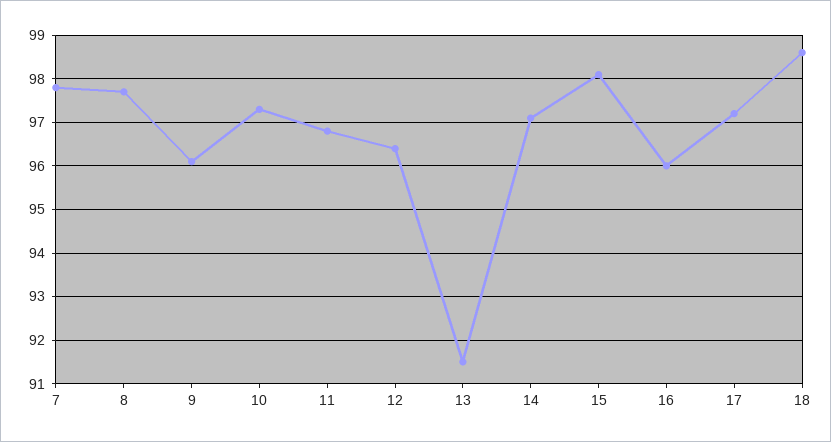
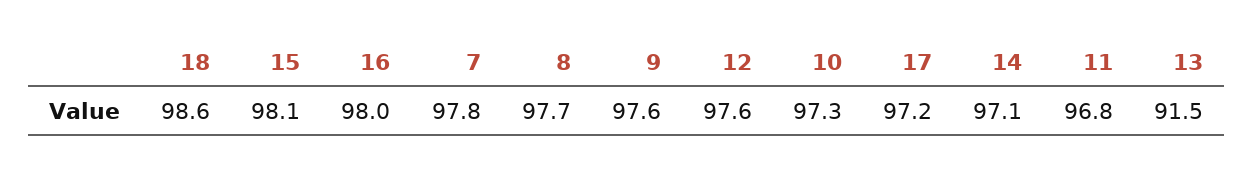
  {
    "7": 97.8,
    "8": 97.7,
-   "9": 96,
+   "9": 97.6,
    "10": 97.3,
    "11": 96.8,
-   "12": 96.5,
+   "12": 97.6,
    "13": 91.5,
    "14": 97.1,
    "15": 98.1,
-   "16": 96,
+   "16": 98,
    "17": 97.2,
    "18": 98.6
  }

